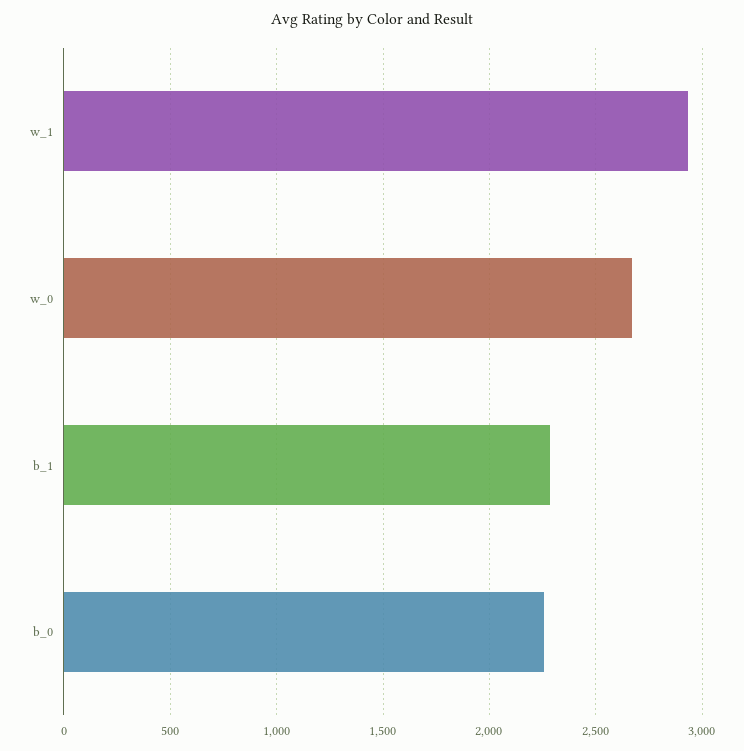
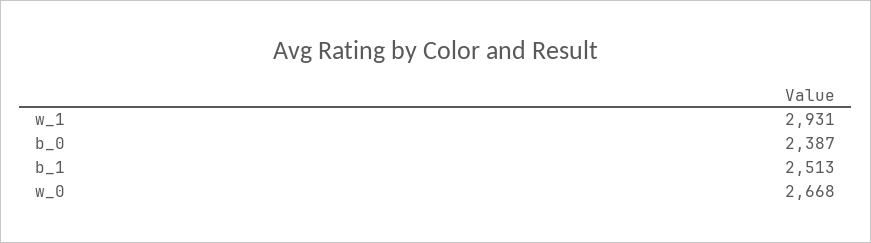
  {
    "w_1": 2931,
    "w_0": 2668,
-   "b_1": 2300,
+   "b_1": 2513,
-   "b_0": 2250
+   "b_0": 2387
  }

